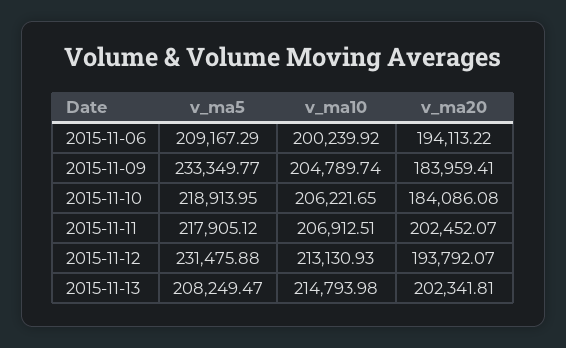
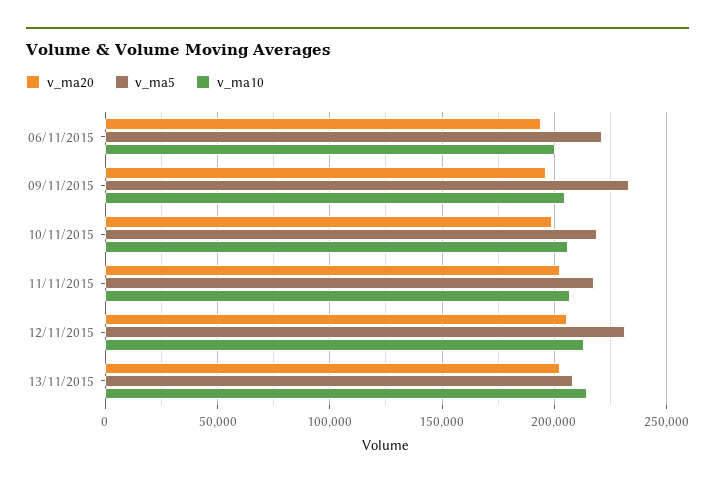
  {
    "v_ma5": {
-     "2015-11-06": 209167.29,
+     "2015-11-06": 220000,
      "2015-11-09": 233349.77,
      "2015-11-10": 218913.95,
      "2015-11-11": 217905.12,
      "2015-11-12": 231475.88,
      "2015-11-13": 208249.47
    },
    "v_ma10": {
      "2015-11-06": 200239.92,
      "2015-11-09": 204789.74,
      "2015-11-10": 206221.65,
      "2015-11-11": 206912.51,
      "2015-11-12": 213130.93,
      "2015-11-13": 214793.98
    },
    "v_ma20": {
      "2015-11-06": 194113.22,
-     "2015-11-09": 183959.41,
+     "2015-11-09": 195000,
-     "2015-11-10": 184086.08,
+     "2015-11-10": 200000,
      "2015-11-11": 202452.07,
-     "2015-11-12": 193792.07,
+     "2015-11-12": 205000,
      "2015-11-13": 202341.81
    }
  }

